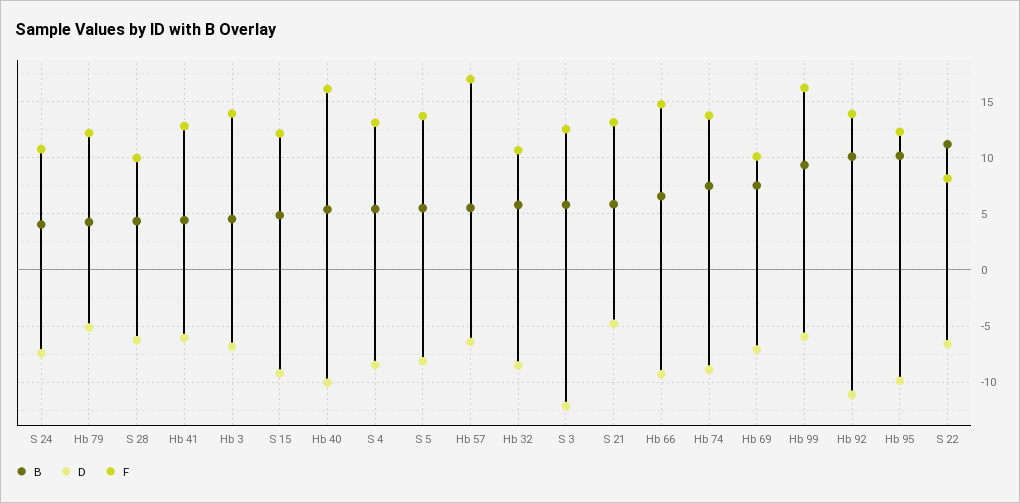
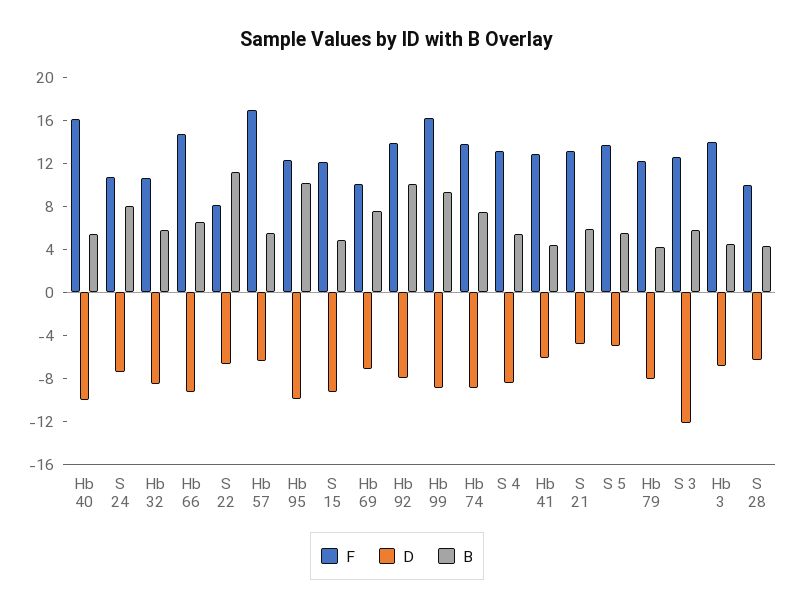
  {
    "B": {
-     "S 24": 4,
+     "S 24": 8,
      "Hb 79": 4,
      "S 28": 4,
      "Hb 41": 4,
      "Hb 3": 5,
      "S 15": 5,
      "Hb 40": 5,
      "S 4": 5,
      "S 5": 6,
      "Hb 57": 6,
      "Hb 32": 6,
      "S 3": 6,
      "S 21": 6,
      "Hb 66": 7,
      "Hb 74": 7,
      "Hb 69": 8,
      "Hb 99": 9,
      "Hb 92": 10,
      "Hb 95": 10,
      "S 22": 11
    },
    "D": {
      "S 24": -7,
-     "Hb 79": -5,
+     "Hb 79": -8,
      "S 28": -6,
      "Hb 41": -6,
      "Hb 3": -7,
      "S 15": -9,
      "Hb 40": -10,
      "S 4": -8,
-     "S 5": -8,
+     "S 5": -5,
      "Hb 57": -6,
      "Hb 32": -9,
      "S 3": -12,
      "S 21": -5,
      "Hb 66": -9,
      "Hb 74": -9,
      "Hb 69": -7,
-     "Hb 99": -6,
+     "Hb 99": -9,
-     "Hb 92": -11,
+     "Hb 92": -8,
      "Hb 95": -10,
      "S 22": -7
    },
    "F": {
      "S 24": 11,
      "Hb 79": 12,
      "S 28": 10,
      "Hb 41": 13,
      "Hb 3": 14,
      "S 15": 12,
      "Hb 40": 16,
      "S 4": 13,
      "S 5": 14,
      "Hb 57": 17,
      "Hb 32": 11,
      "S 3": 13,
      "S 21": 13,
      "Hb 66": 15,
      "Hb 74": 14,
      "Hb 69": 10,
      "Hb 99": 16,
      "Hb 92": 14,
      "Hb 95": 12,
      "S 22": 8
    }
  }

